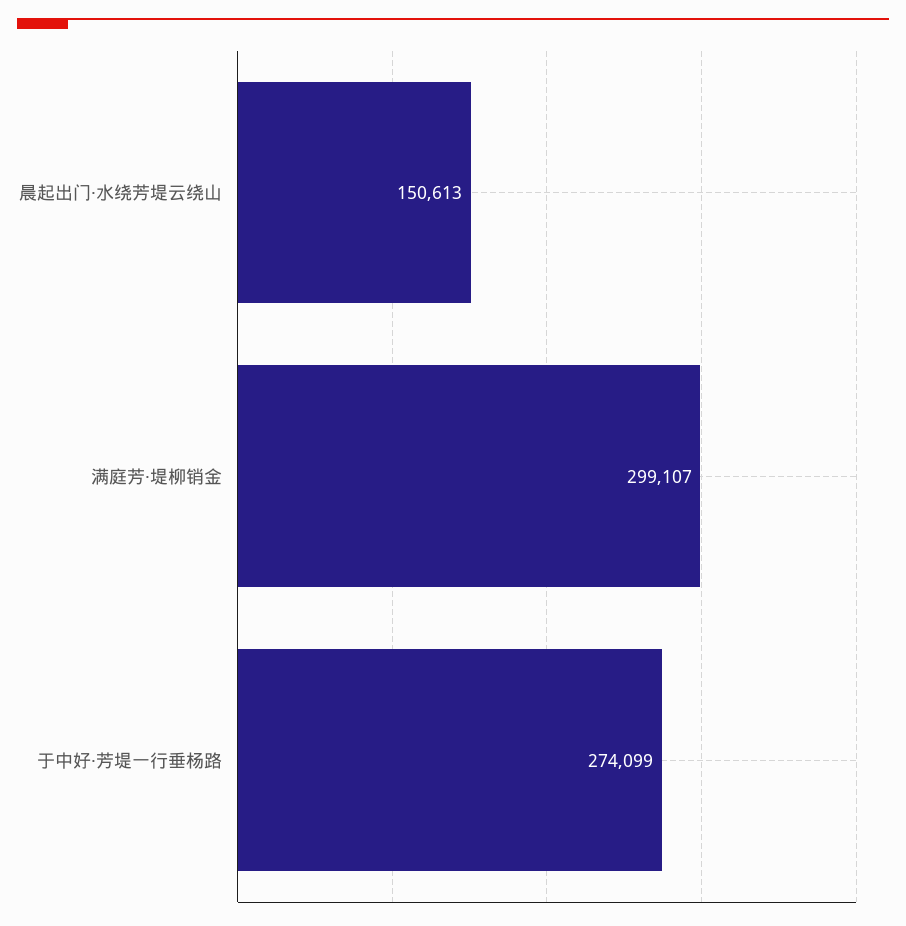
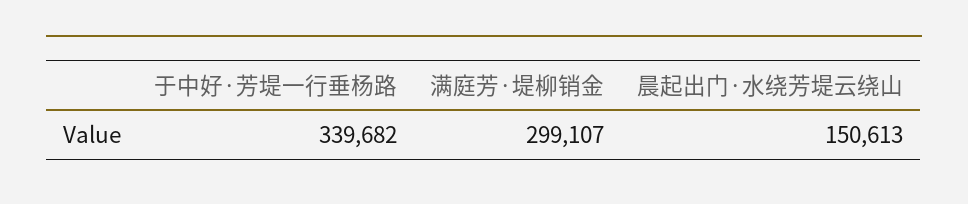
  {
    "晨起出门·水绕芳堤云绕山": 150613,
    "满庭芳·堤柳销金": 299107,
-   "于中好·芳堤一行垂杨路": 274099
+   "于中好·芳堤一行垂杨路": 339682
  }

